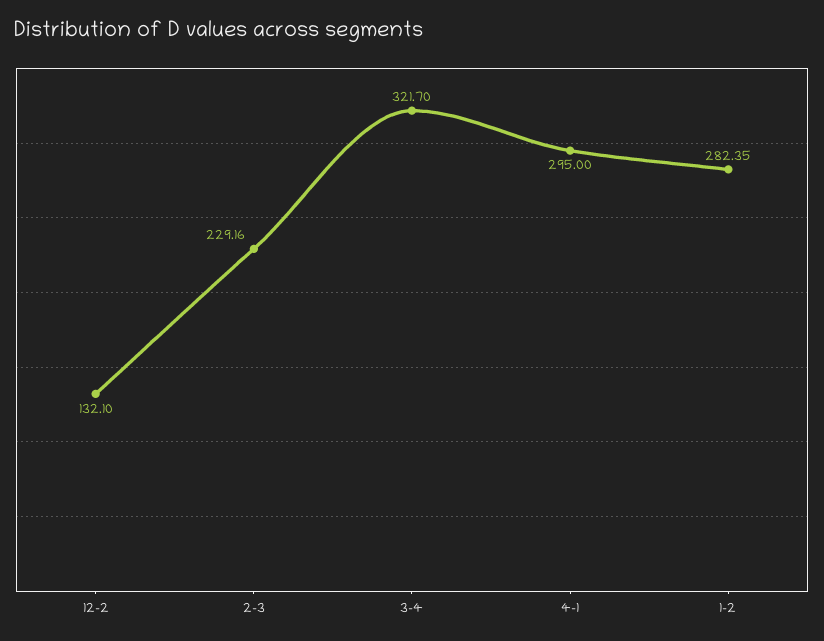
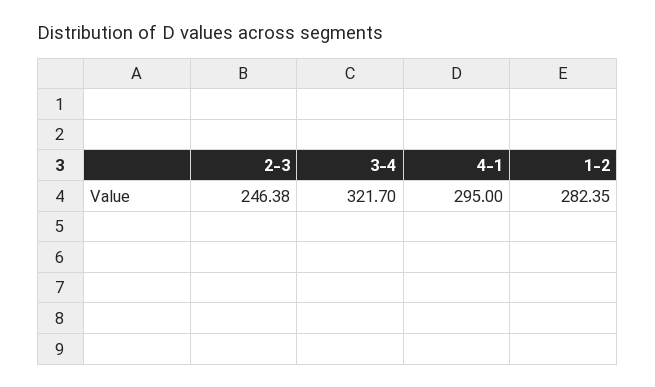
  {
-   "12-2": 132.1,
-   "2-3": 229.16,
+   "2-3": 246.38,
    "3-4": 321.7,
    "4-1": 295,
    "1-2": 282.35
  }

